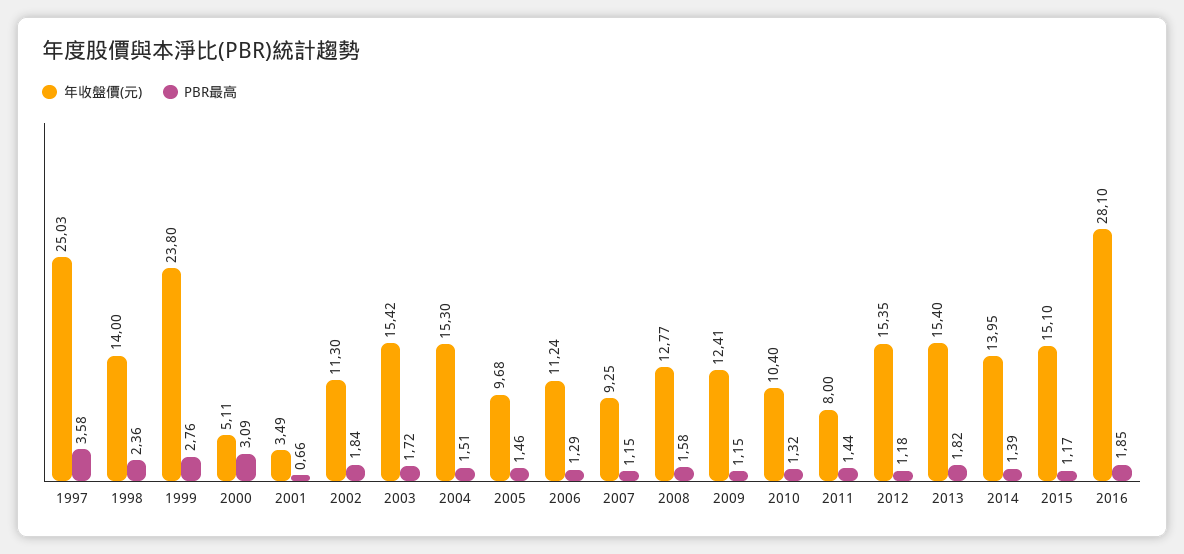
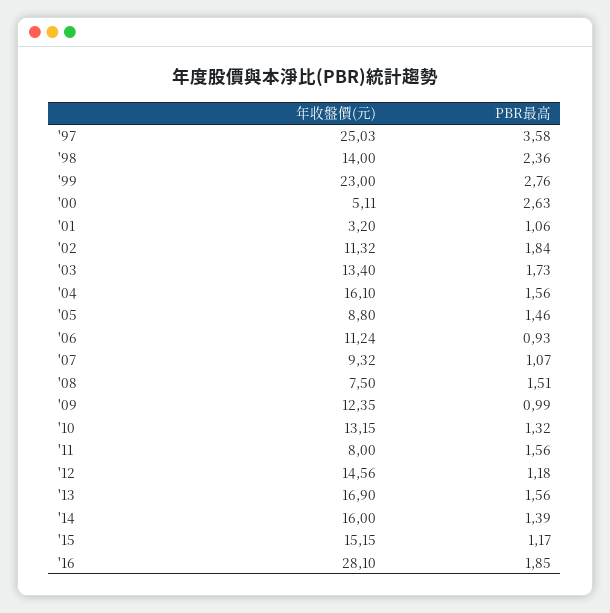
  {
    "年收盤價(元)": {
      "1997": 25.03,
      "1998": 14,
-     "1999": 23.8,
+     "1999": 23,
      "2000": 5.11,
-     "2001": 3.49,
+     "2001": 3.2,
-     "2002": 11.3,
+     "2002": 11.32,
-     "2003": 15.42,
+     "2003": 13.4,
-     "2004": 15.3,
+     "2004": 16.1,
-     "2005": 9.68,
+     "2005": 8.8,
      "2006": 11.24,
-     "2007": 9.25,
+     "2007": 9.32,
-     "2008": 12.77,
+     "2008": 7.5,
-     "2009": 12.41,
+     "2009": 12.35,
-     "2010": 10.4,
+     "2010": 13.15,
      "2011": 8,
-     "2012": 15.35,
+     "2012": 14.56,
-     "2013": 15.4,
+     "2013": 16.9,
-     "2014": 13.95,
+     "2014": 16,
-     "2015": 15.1,
+     "2015": 15.15,
      "2016": 28.1
    },
    "PBR最高": {
      "1997": 3.58,
      "1998": 2.36,
      "1999": 2.76,
-     "2000": 3.09,
+     "2000": 2.63,
-     "2001": 0.66,
+     "2001": 1.06,
      "2002": 1.84,
-     "2003": 1.72,
+     "2003": 1.73,
-     "2004": 1.51,
+     "2004": 1.56,
      "2005": 1.46,
-     "2006": 1.29,
+     "2006": 0.93,
-     "2007": 1.15,
+     "2007": 1.07,
-     "2008": 1.58,
+     "2008": 1.51,
-     "2009": 1.15,
+     "2009": 0.99,
      "2010": 1.32,
-     "2011": 1.44,
+     "2011": 1.56,
      "2012": 1.18,
-     "2013": 1.82,
+     "2013": 1.56,
      "2014": 1.39,
      "2015": 1.17,
      "2016": 1.85
    }
  }

